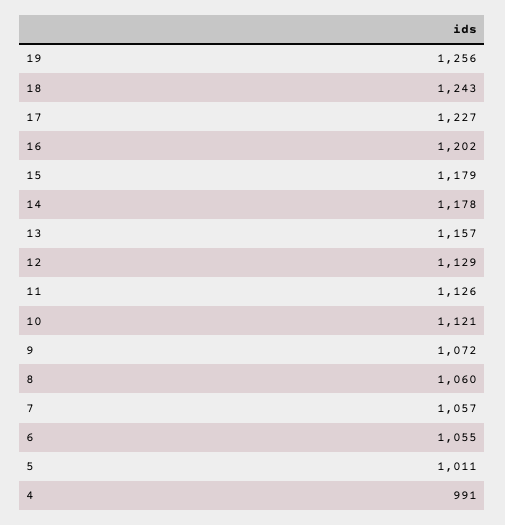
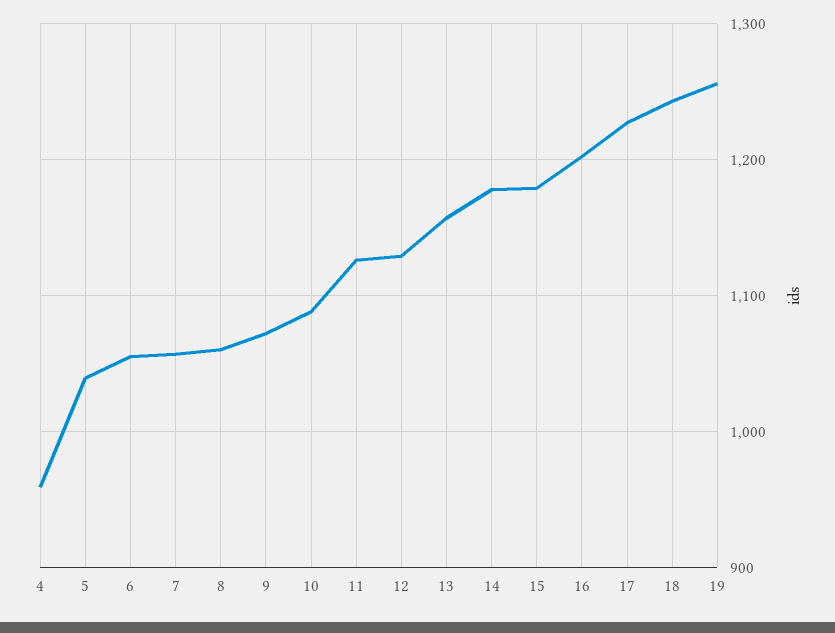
  {
    "19": 1256,
    "18": 1243,
    "17": 1227,
    "16": 1202,
    "15": 1179,
    "14": 1178,
    "13": 1157,
    "12": 1129,
    "11": 1126,
-   "10": 1121,
+   "10": 1090,
    "9": 1072,
    "8": 1060,
    "7": 1057,
    "6": 1055,
-   "5": 1011,
+   "5": 1040,
-   "4": 991
+   "4": 960
  }

